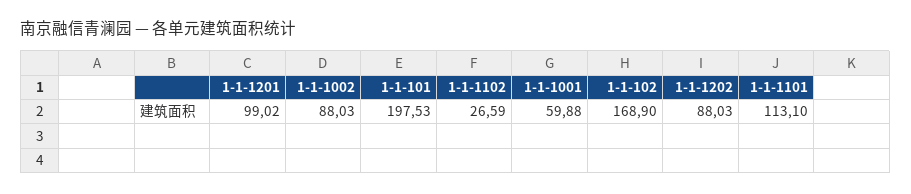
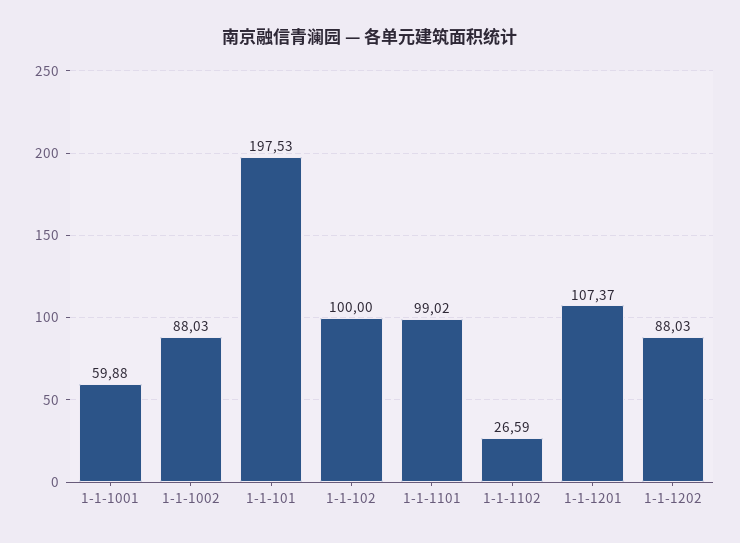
  {
-   "1-1-1201": 99.02,
+   "1-1-1201": 107.37,
    "1-1-1002": 88.03,
    "1-1-101": 197.53,
    "1-1-1102": 26.59,
    "1-1-1001": 59.88,
-   "1-1-102": 168.9,
+   "1-1-102": 100,
    "1-1-1202": 88.03,
-   "1-1-1101": 113.1
+   "1-1-1101": 99.02
  }

